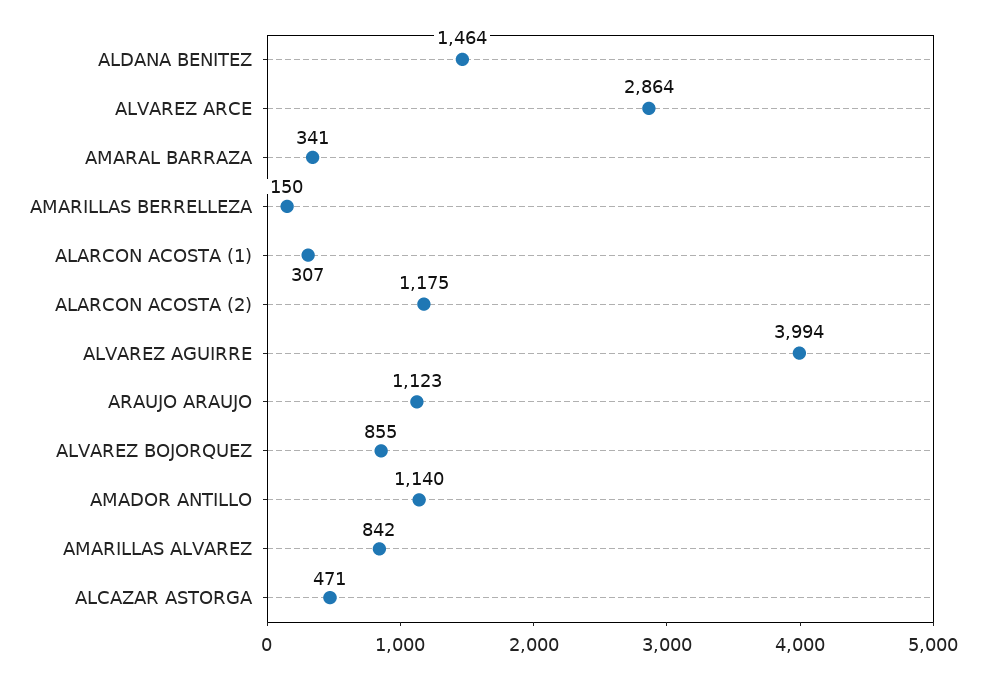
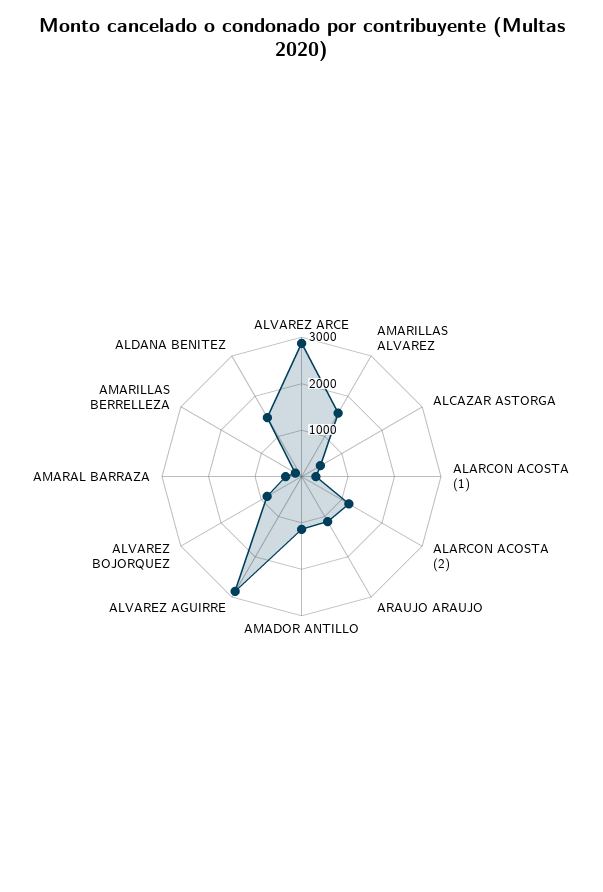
  {
    "ALDANA BENITEZ": 1464,
    "ALVAREZ ARCE": 2864,
    "AMARAL BARRAZA": 341,
    "AMARILLAS BERRELLEZA": 150,
    "ALARCON ACOSTA (1)": 307,
    "ALARCON ACOSTA (2)": 1175,
-   "ALVAREZ AGUIRRE": 3994,
+   "ALVAREZ AGUIRRE": 2800,
    "ARAUJO ARAUJO": 1123,
    "ALVAREZ BOJORQUEZ": 855,
    "AMADOR ANTILLO": 1140,
-   "AMARILLAS ALVAREZ": 842,
+   "AMARILLAS ALVAREZ": 1600,
    "ALCAZAR ASTORGA": 471
  }

